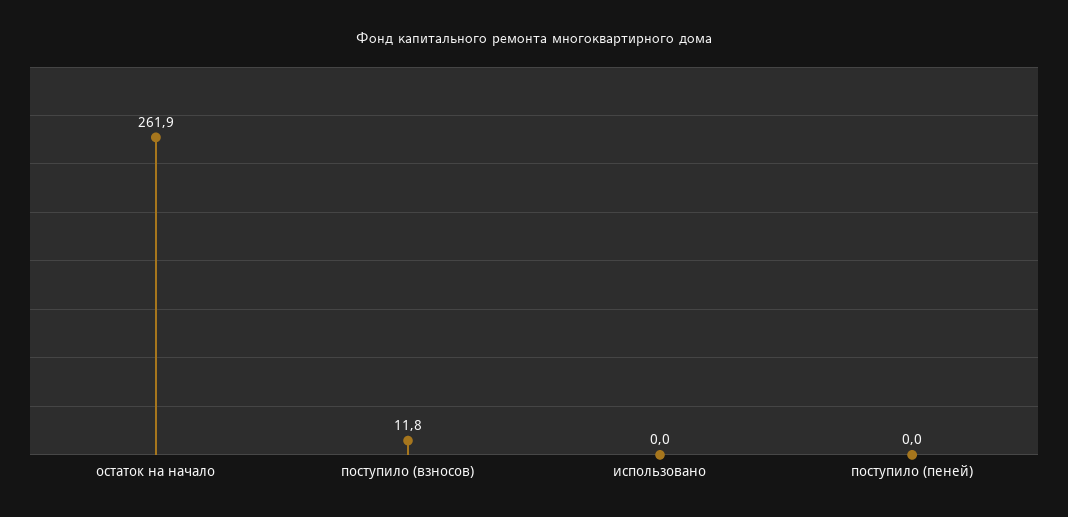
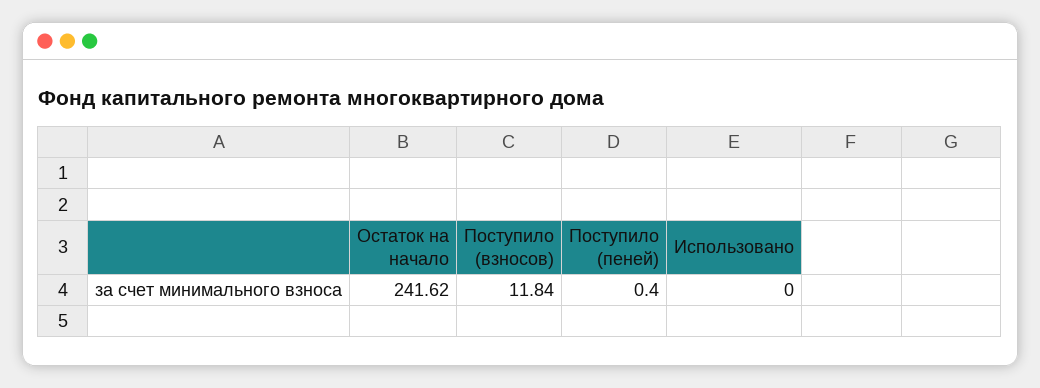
  {
-   "остаток на начало": 261.9,
+   "остаток на начало": 241.62,
    "поступило (взносов)": 11.84,
    "использовано": 0,
-   "поступило (пеней)": 0
+   "поступило (пеней)": 0.4
  }

